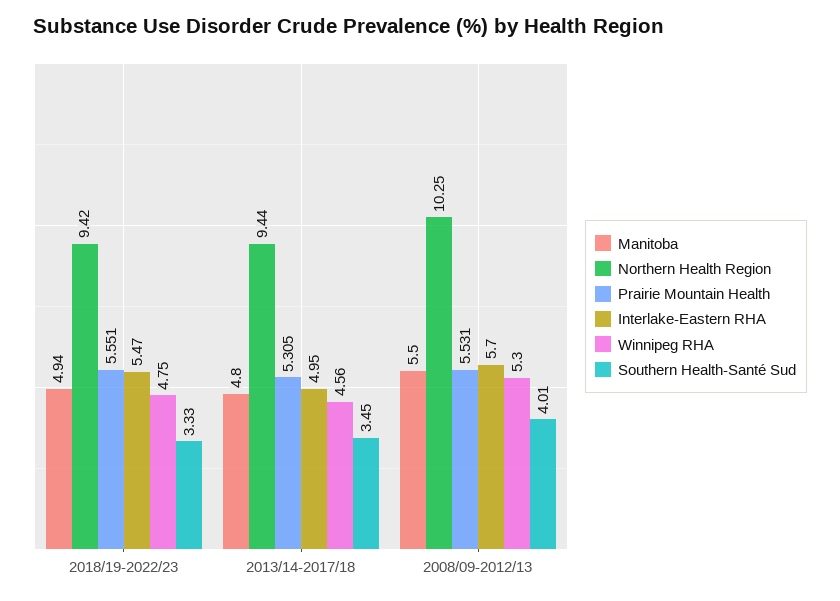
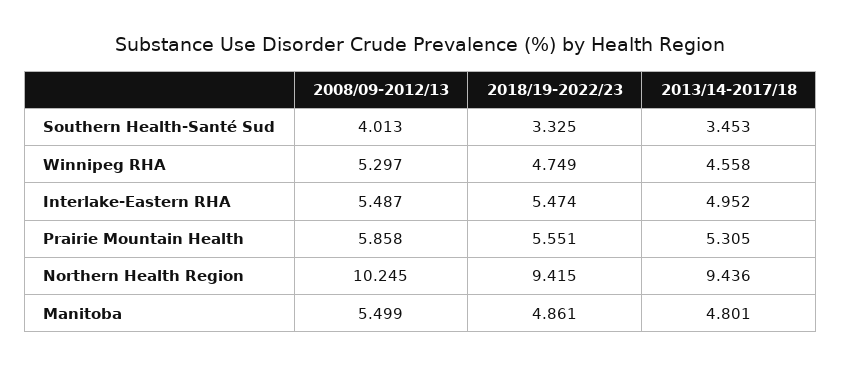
  {
    "Manitoba": {
-     "2018/19-2022/23": 4.94,
+     "2018/19-2022/23": 4.861,
      "2013/14-2017/18": 4.801,
      "2008/09-2012/13": 5.499
    },
    "Northern Health Region": {
      "2018/19-2022/23": 9.415,
      "2013/14-2017/18": 9.436,
      "2008/09-2012/13": 10.245
    },
    "Prairie Mountain Health": {
      "2018/19-2022/23": 5.551,
      "2013/14-2017/18": 5.305,
-     "2008/09-2012/13": 5.531
+     "2008/09-2012/13": 5.858
    },
    "Interlake-Eastern RHA": {
      "2018/19-2022/23": 5.474,
      "2013/14-2017/18": 4.952,
-     "2008/09-2012/13": 5.7
+     "2008/09-2012/13": 5.487
    },
    "Winnipeg RHA": {
      "2018/19-2022/23": 4.749,
      "2013/14-2017/18": 4.558,
      "2008/09-2012/13": 5.297
    },
    "Southern Health-Santé Sud": {
      "2018/19-2022/23": 3.325,
      "2013/14-2017/18": 3.453,
      "2008/09-2012/13": 4.013
    }
  }

